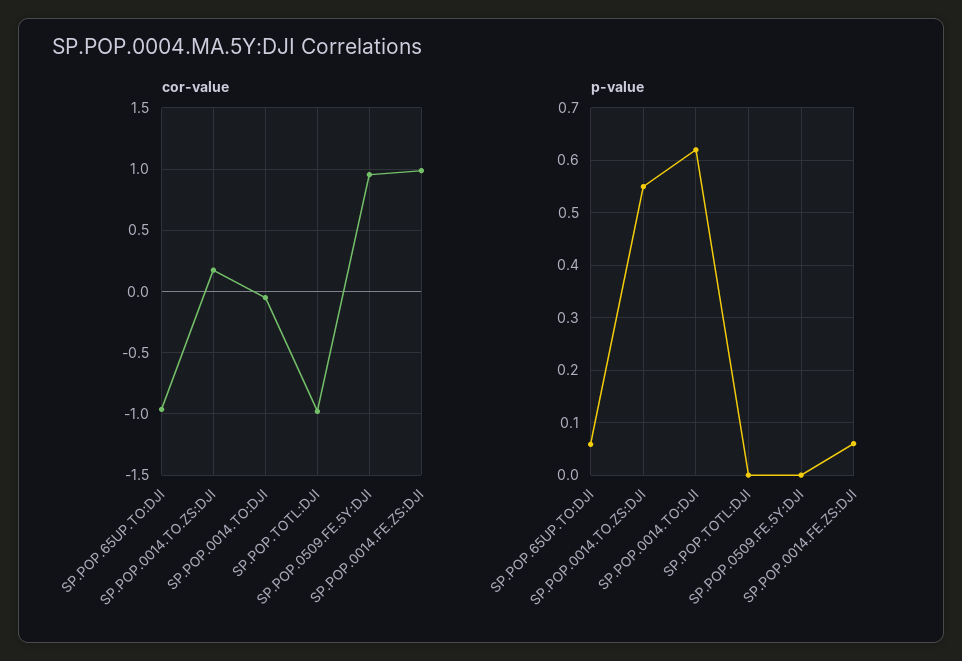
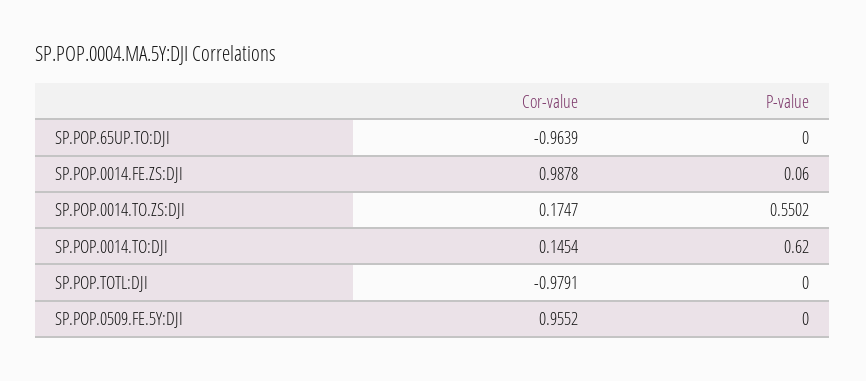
  {
    "cor-value": {
      "SP.POP.65UP.TO:DJI": -0.9639,
      "SP.POP.0014.TO.ZS:DJI": 0.1747,
-     "SP.POP.0014.TO:DJI": -0.05,
+     "SP.POP.0014.TO:DJI": 0.1454,
      "SP.POP.TOTL:DJI": -0.9791,
      "SP.POP.0509.FE.5Y:DJI": 0.9552,
      "SP.POP.0014.FE.ZS:DJI": 0.9878
    },
    "p-value": {
-     "SP.POP.65UP.TO:DJI": 0.06,
+     "SP.POP.65UP.TO:DJI": 0,
      "SP.POP.0014.TO.ZS:DJI": 0.5502,
      "SP.POP.0014.TO:DJI": 0.62,
      "SP.POP.TOTL:DJI": 0,
      "SP.POP.0509.FE.5Y:DJI": 0,
      "SP.POP.0014.FE.ZS:DJI": 0.06
    }
  }

